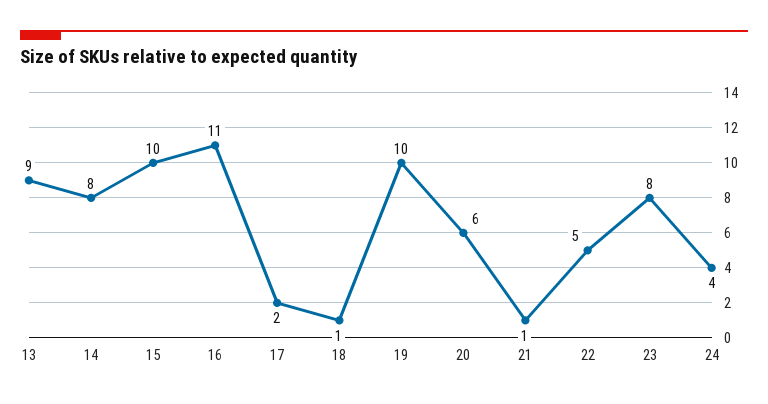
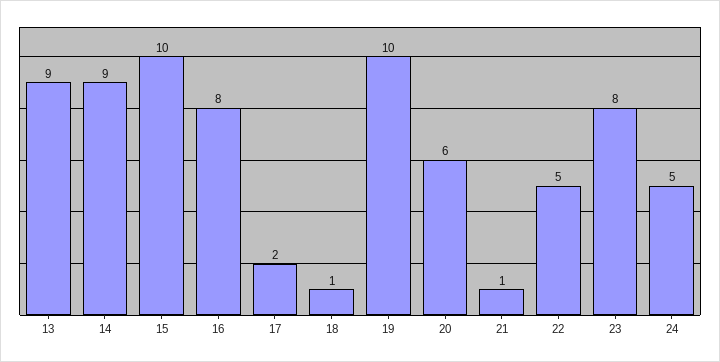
  {
    "13": 9,
-   "14": 8,
+   "14": 9,
    "15": 10,
-   "16": 11,
+   "16": 8,
    "17": 2,
    "18": 1,
    "19": 10,
    "20": 6,
    "21": 1,
    "22": 5,
    "23": 8,
-   "24": 4
+   "24": 5
  }

